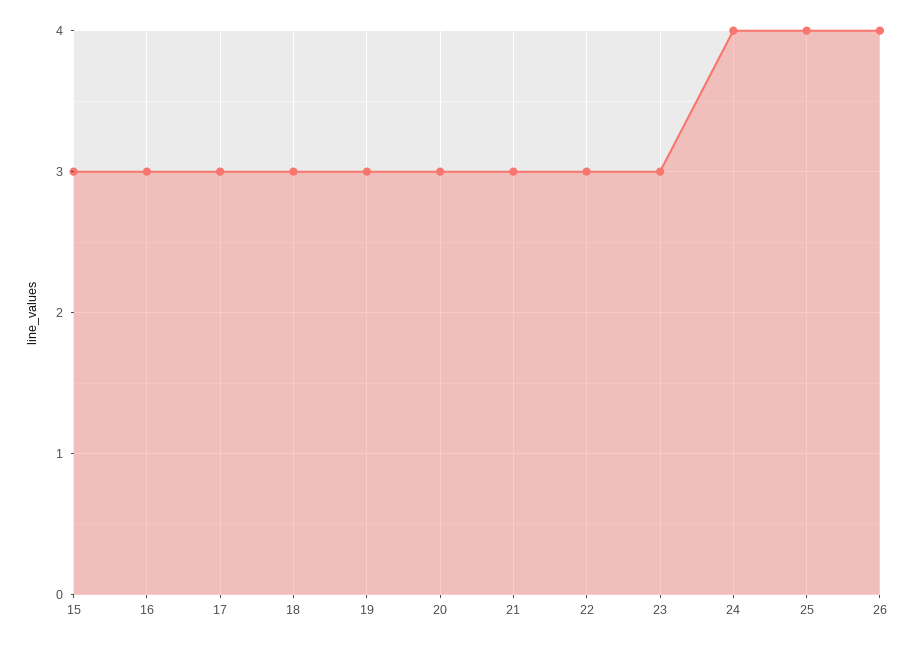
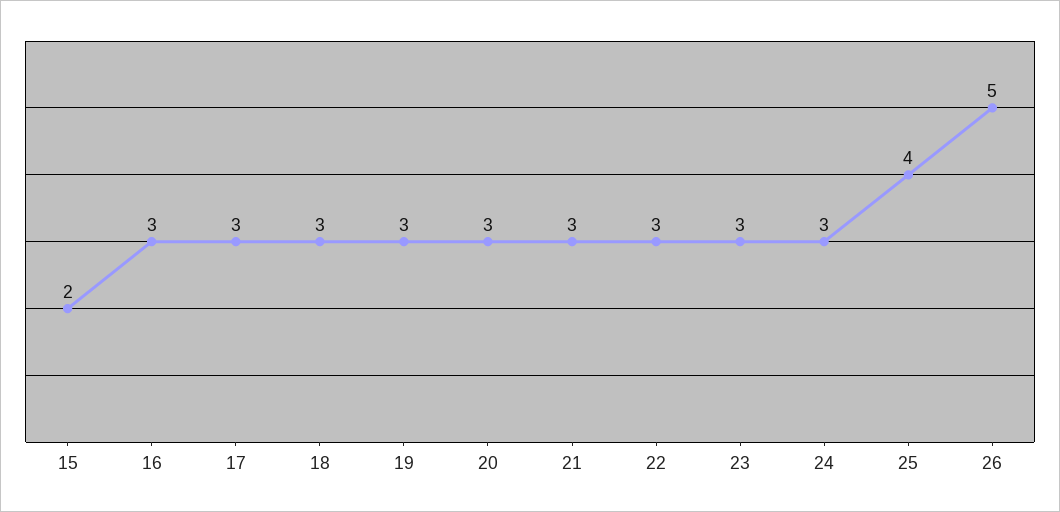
  {
-   "15": 3,
+   "15": 2,
    "16": 3,
    "17": 3,
    "18": 3,
    "19": 3,
    "20": 3,
    "21": 3,
    "22": 3,
    "23": 3,
-   "24": 4,
+   "24": 3,
    "25": 4,
-   "26": 4
+   "26": 5
  }

